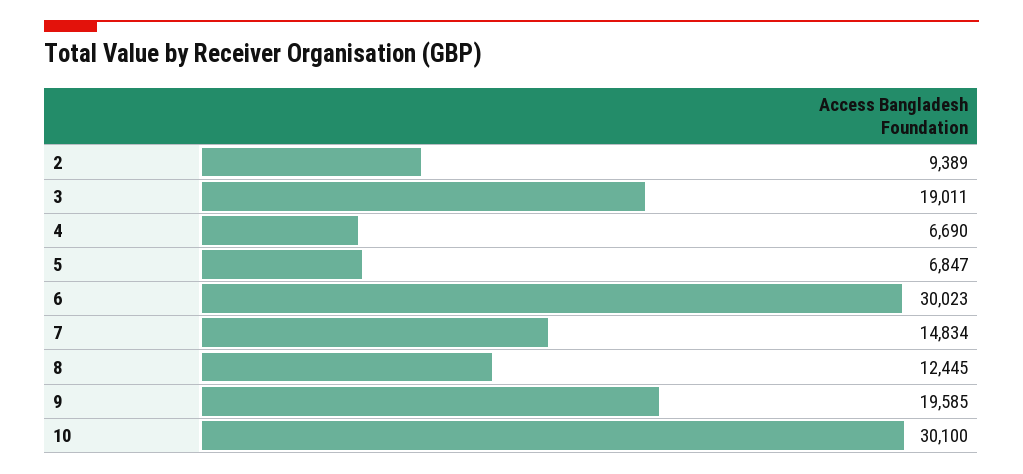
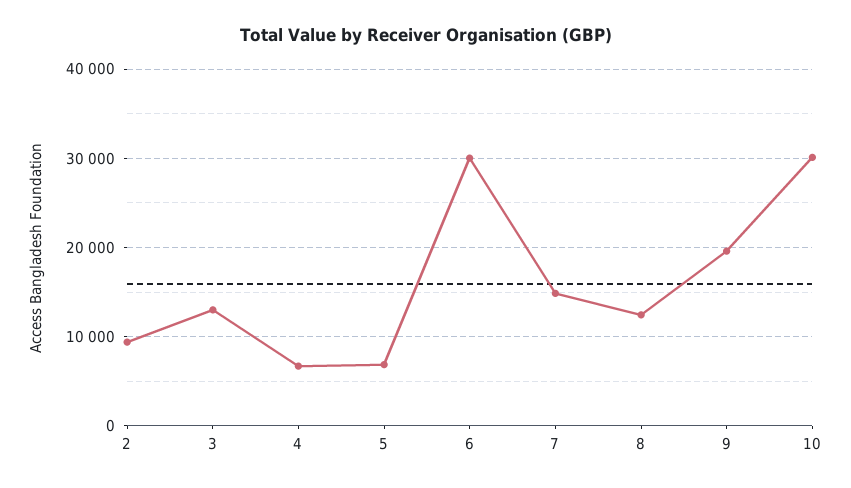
  {
    "2": 9389,
-   "3": 19011,
+   "3": 13000,
    "4": 6690,
    "5": 6847,
    "6": 30023,
    "7": 14834,
    "8": 12445,
    "9": 19585,
    "10": 30100
  }

